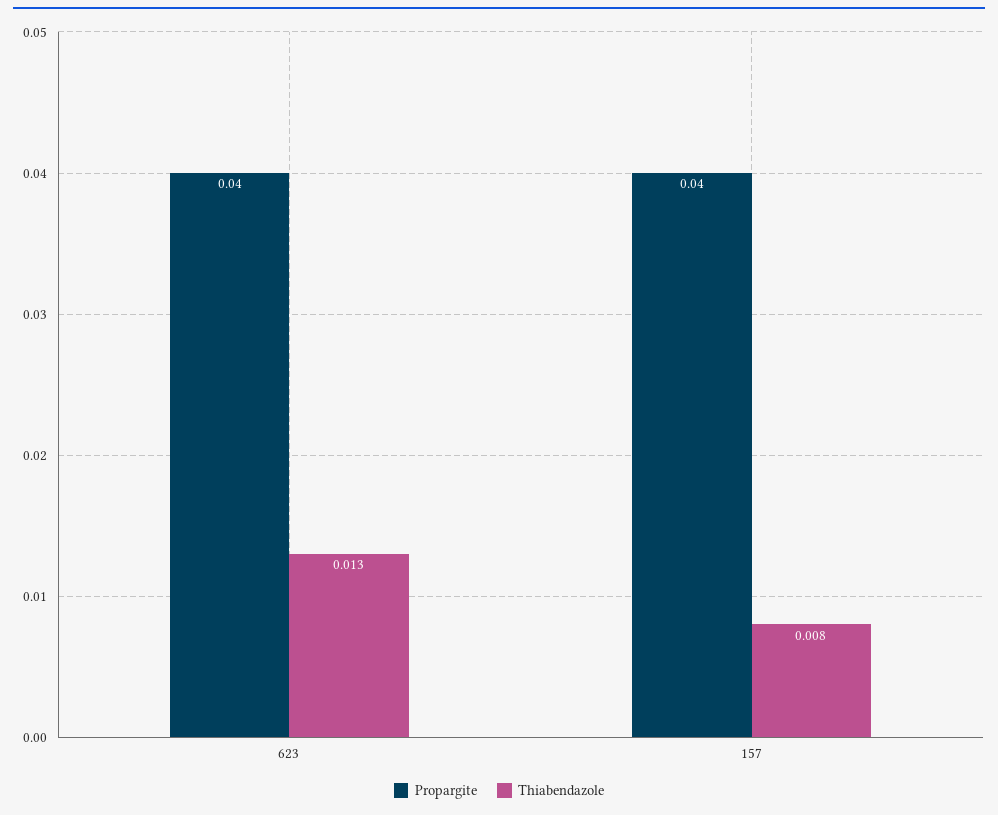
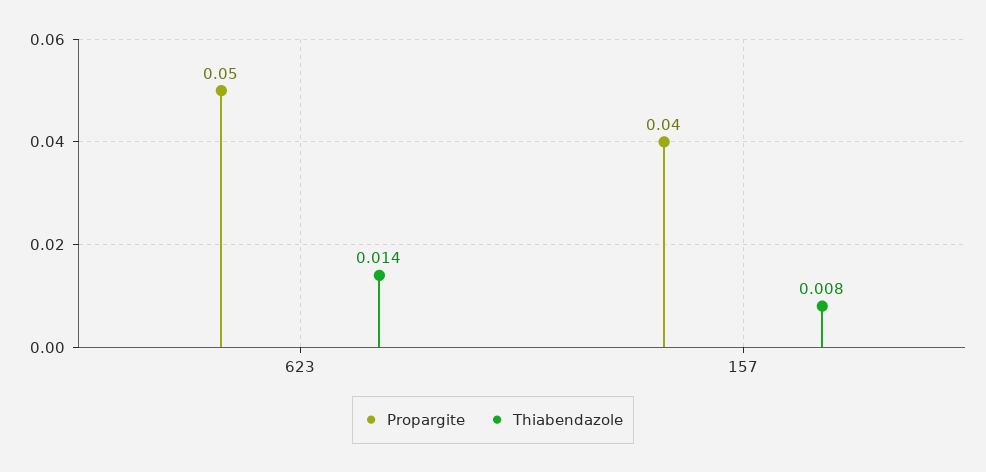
  {
    "Propargite": {
-     "623": 0.04,
+     "623": 0.05,
      "157": 0.04
    },
    "Thiabendazole": {
-     "623": 0.013,
+     "623": 0.014,
      "157": 0.008
    }
  }

